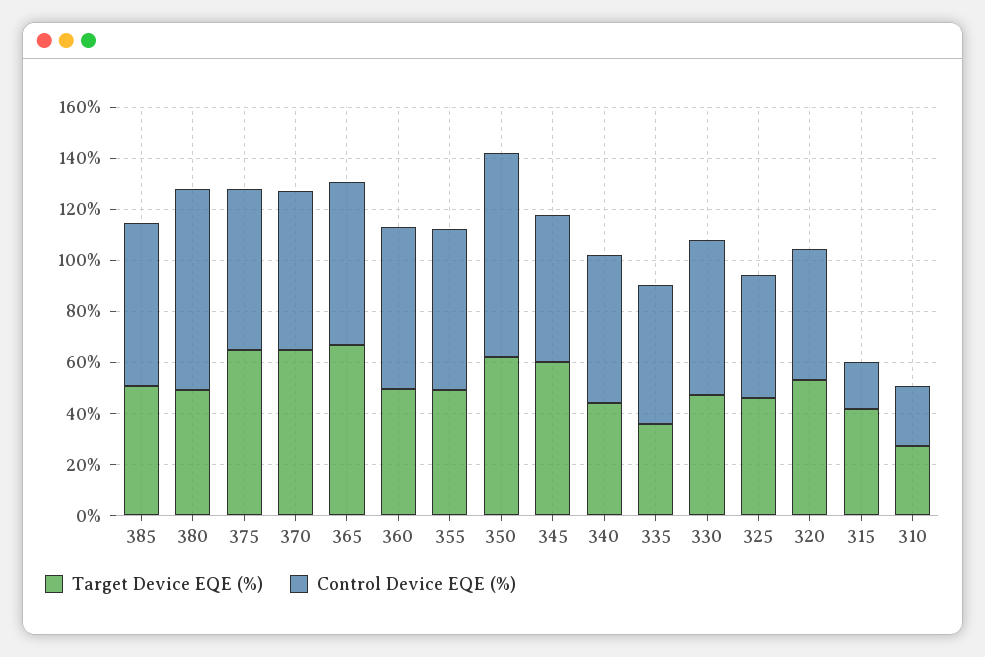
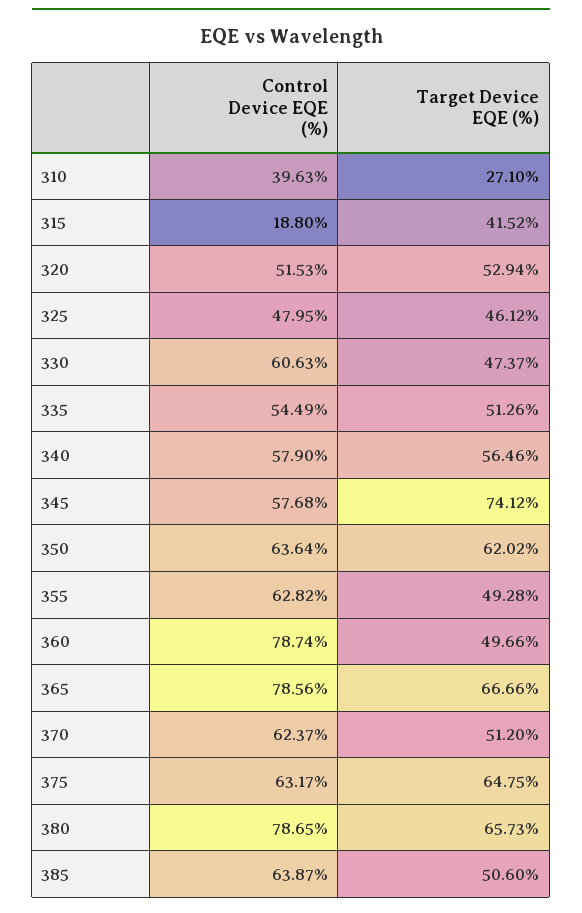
  {
    "Target Device EQE (%)": {
      "385": 50.6,
-     "380": 50,
+     "380": 65.73,
      "375": 64.75,
-     "370": 65,
+     "370": 51.2,
      "365": 66.66,
      "360": 49.66,
      "355": 49.28,
      "350": 62.02,
-     "345": 60,
+     "345": 74.12,
-     "340": 45,
+     "340": 56.46,
-     "335": 35,
+     "335": 51.26,
      "330": 47.37,
      "325": 46.12,
      "320": 52.94,
      "315": 41.52,
      "310": 27.1
    },
    "Control Device EQE (%)": {
      "385": 63.87,
      "380": 78.65,
      "375": 63.17,
      "370": 62.37,
-     "365": 65,
+     "365": 78.56,
-     "360": 65,
+     "360": 78.74,
      "355": 62.82,
-     "350": 80,
+     "350": 63.64,
      "345": 57.68,
      "340": 57.9,
      "335": 54.49,
      "330": 60.63,
      "325": 47.95,
      "320": 51.53,
      "315": 18.8,
-     "310": 25
+     "310": 39.63
    }
  }

